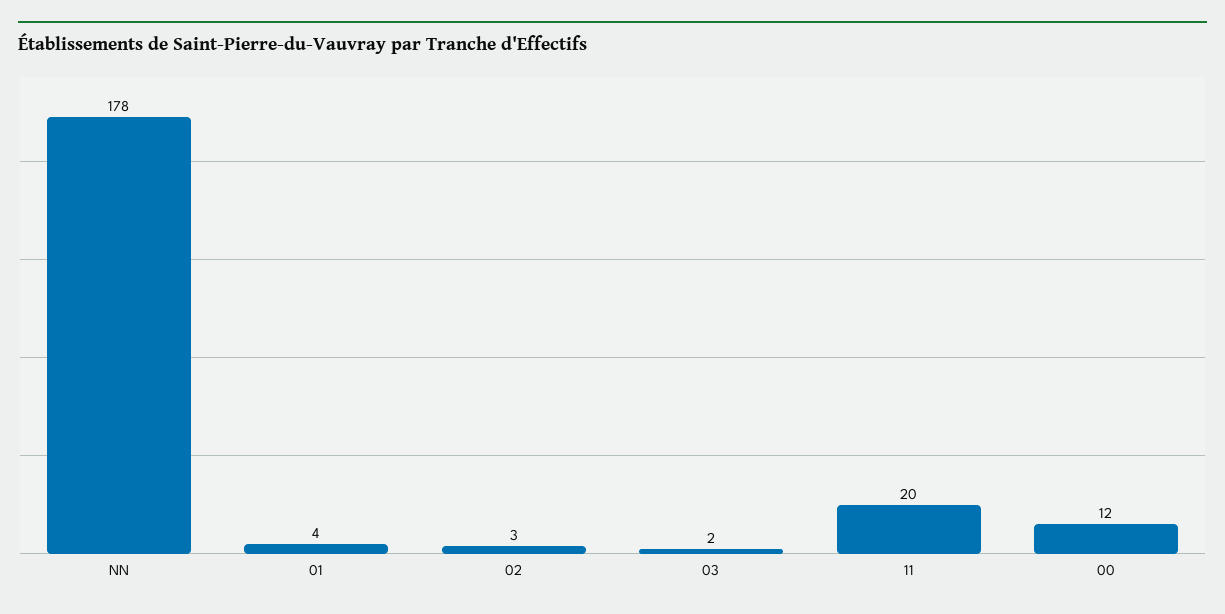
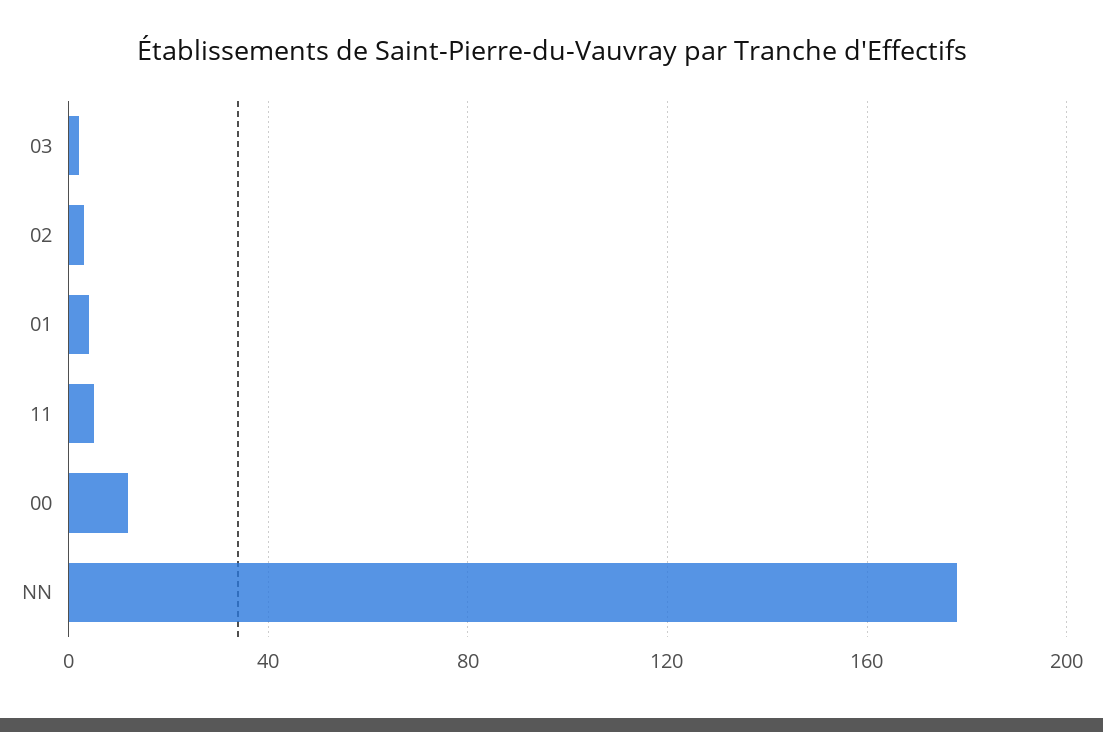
  {
    "NN": 178,
    "01": 4,
    "02": 3,
    "03": 2,
-   "11": 20,
+   "11": 5,
    "00": 12
  }

